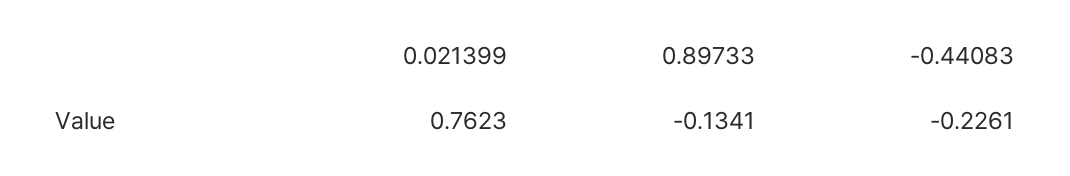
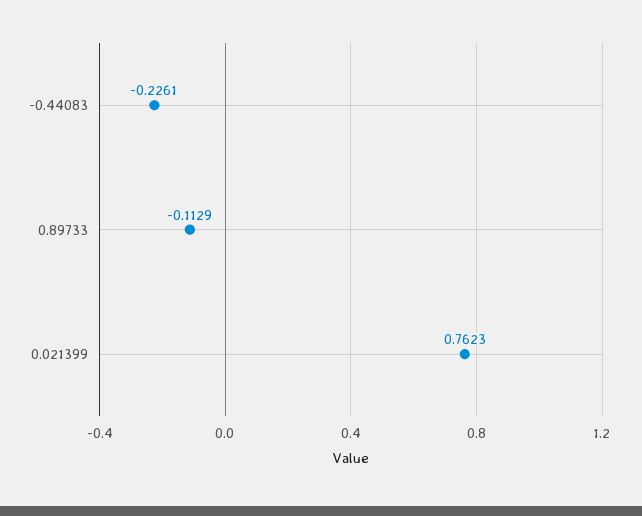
  {
    "0.021399": 0.7623,
-   "0.89733": -0.1341,
+   "0.89733": -0.1129,
    "-0.44083": -0.2261
  }

